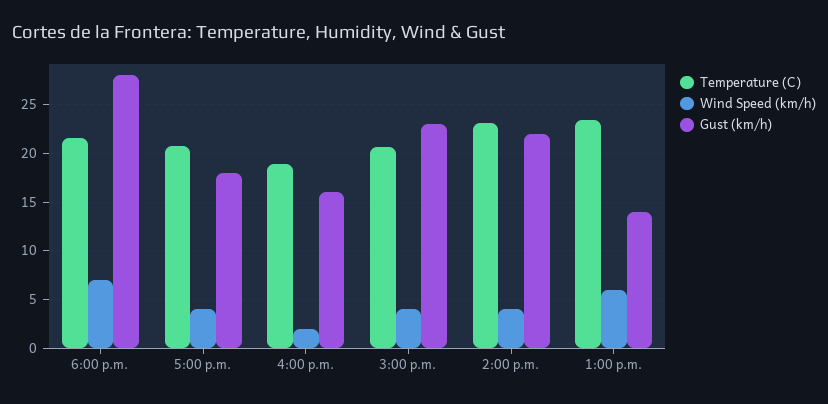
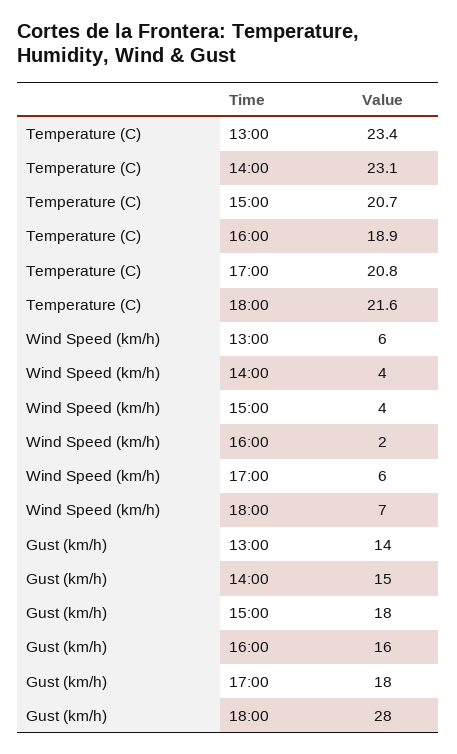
  {
    "Temperature (C)": {
      "6:00 p.m.": 21.6,
      "5:00 p.m.": 20.8,
      "4:00 p.m.": 18.9,
      "3:00 p.m.": 20.7,
      "2:00 p.m.": 23.1,
      "1:00 p.m.": 23.4
    },
    "Wind Speed (km/h)": {
      "6:00 p.m.": 7,
-     "5:00 p.m.": 4,
+     "5:00 p.m.": 6,
      "4:00 p.m.": 2,
      "3:00 p.m.": 4,
      "2:00 p.m.": 4,
      "1:00 p.m.": 6
    },
    "Gust (km/h)": {
      "6:00 p.m.": 28,
      "5:00 p.m.": 18,
      "4:00 p.m.": 16,
-     "3:00 p.m.": 23,
+     "3:00 p.m.": 18,
-     "2:00 p.m.": 22,
+     "2:00 p.m.": 15,
      "1:00 p.m.": 14
    }
  }

